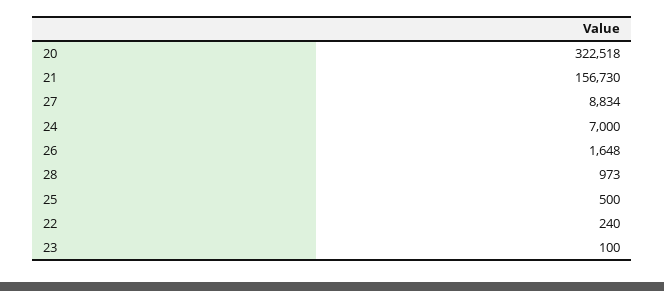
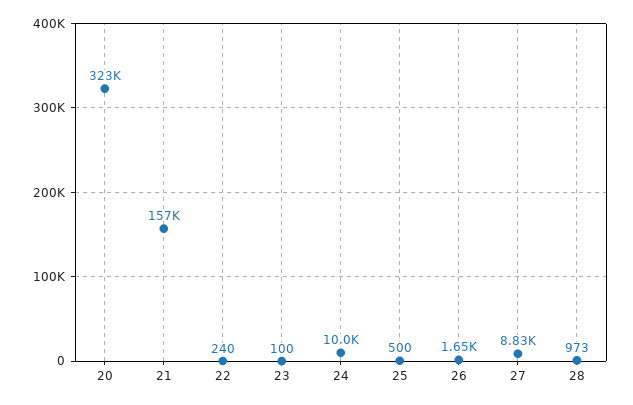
  {
    "20": 322518,
    "21": 156730,
    "27": 8834,
-   "24": 7000,
+   "24": 10000,
    "26": 1648,
    "28": 973,
    "25": 500,
    "22": 240,
    "23": 100
  }

